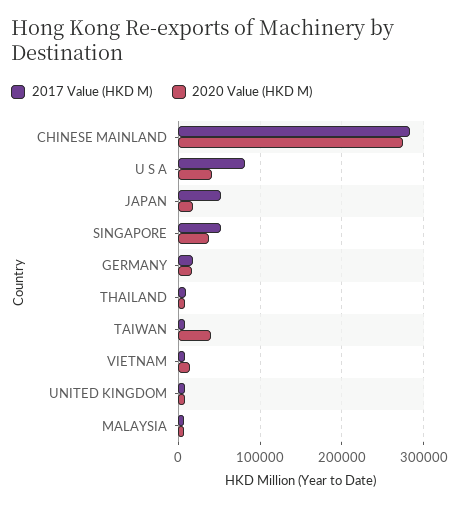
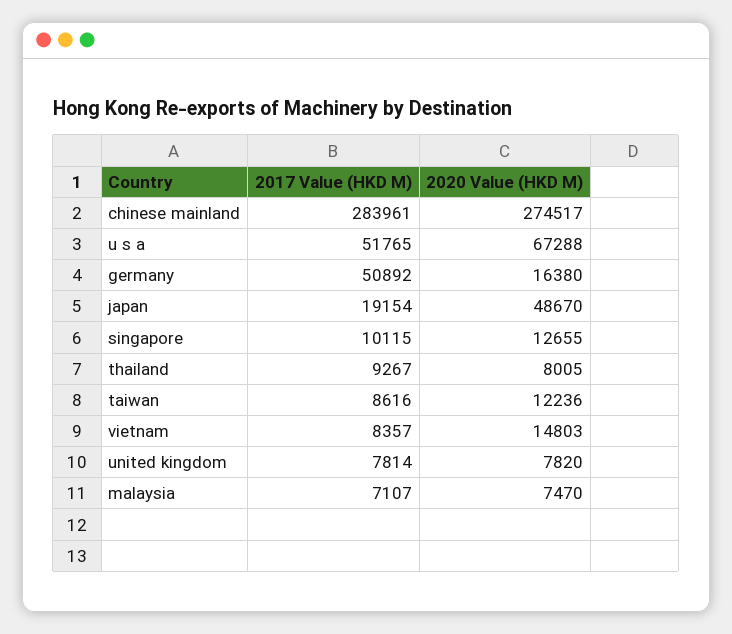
  {
    "2017 Value (HKD M)": {
      "CHINESE MAINLAND": 283961,
-     "U S A": 80000,
+     "U S A": 51765,
-     "JAPAN": 50000,
+     "JAPAN": 19154,
-     "SINGAPORE": 50000,
+     "SINGAPORE": 10115,
-     "GERMANY": 20000,
+     "GERMANY": 50892,
      "THAILAND": 9267,
      "TAIWAN": 8616,
      "VIETNAM": 8357,
      "UNITED KINGDOM": 7814,
      "MALAYSIA": 7107
    },
    "2020 Value (HKD M)": {
      "CHINESE MAINLAND": 274517,
-     "U S A": 40000,
+     "U S A": 67288,
-     "JAPAN": 20000,
+     "JAPAN": 48670,
-     "SINGAPORE": 40000,
+     "SINGAPORE": 12655,
      "GERMANY": 16380,
      "THAILAND": 8005,
-     "TAIWAN": 40000,
+     "TAIWAN": 12236,
      "VIETNAM": 14803,
      "UNITED KINGDOM": 7820,
      "MALAYSIA": 7470
    }
  }

